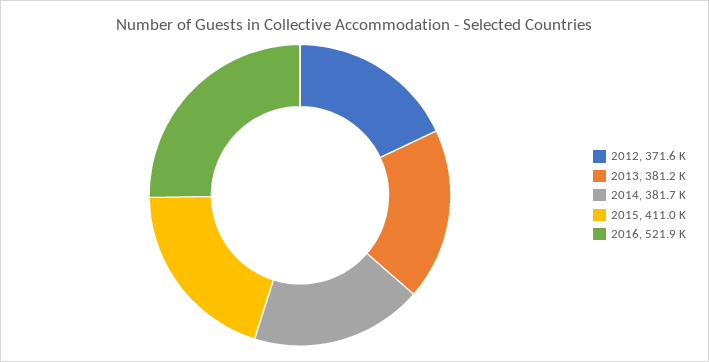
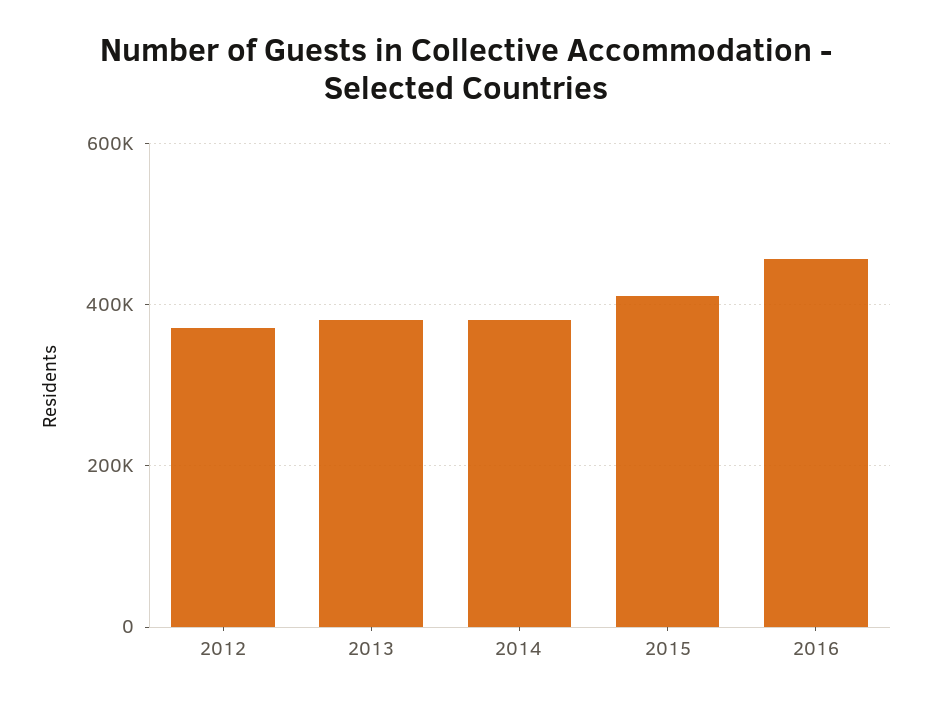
  {
    "2012": 371600,
    "2013": 381200,
    "2014": 381700,
    "2015": 411000,
-   "2016": 521900
+   "2016": 460000
  }

